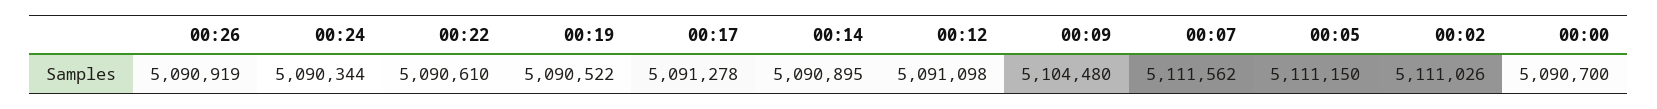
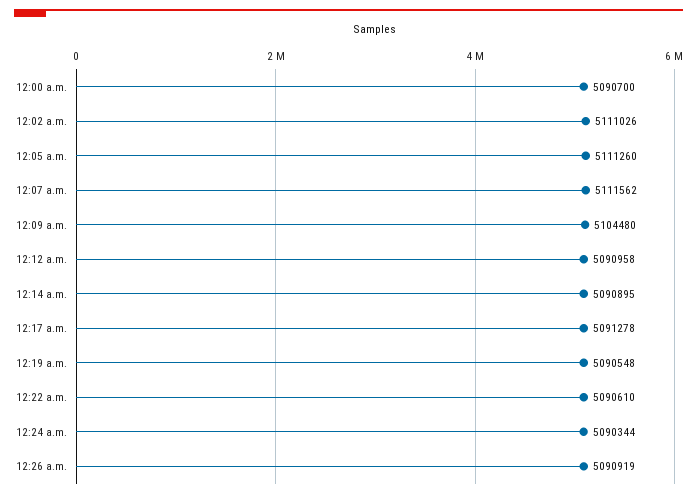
  {
    "00:26": 5090919,
    "00:24": 5090344,
    "00:22": 5090610,
-   "00:19": 5090522,
+   "00:19": 5090548,
    "00:17": 5091278,
    "00:14": 5090895,
-   "00:12": 5091098,
+   "00:12": 5090958,
    "00:09": 5104480,
    "00:07": 5111562,
-   "00:05": 5111150,
+   "00:05": 5111260,
    "00:02": 5111026,
    "00:00": 5090700
  }

